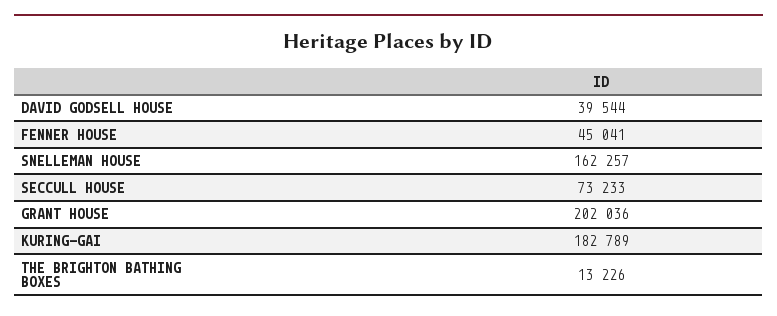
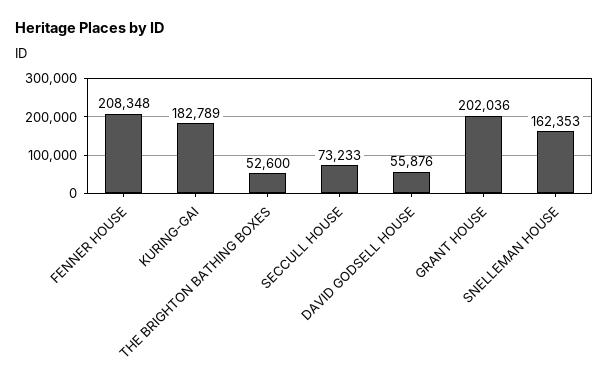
  {
-   "DAVID GODSELL HOUSE": 39544,
+   "DAVID GODSELL HOUSE": 55876,
-   "FENNER HOUSE": 45041,
+   "FENNER HOUSE": 208348,
-   "SNELLEMAN HOUSE": 162257,
+   "SNELLEMAN HOUSE": 162353,
    "SECCULL HOUSE": 73233,
    "GRANT HOUSE": 202036,
    "KURING-GAI": 182789,
-   "THE BRIGHTON BATHING BOXES": 13226
+   "THE BRIGHTON BATHING BOXES": 52600
  }

